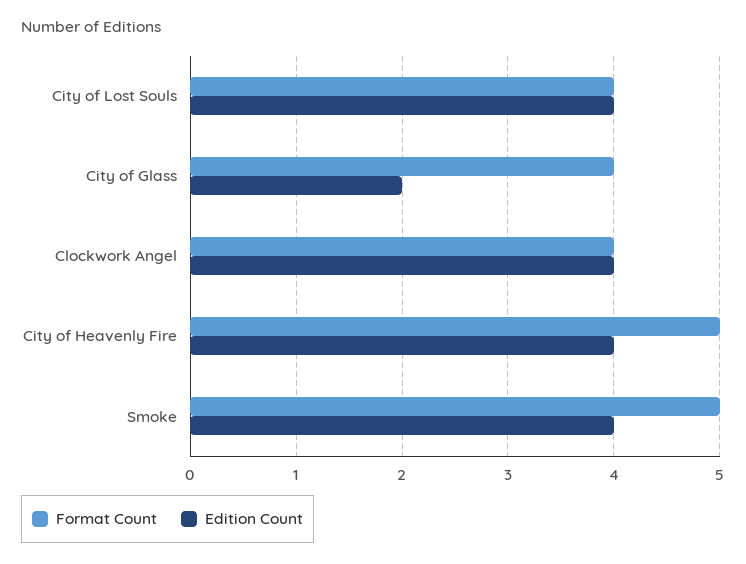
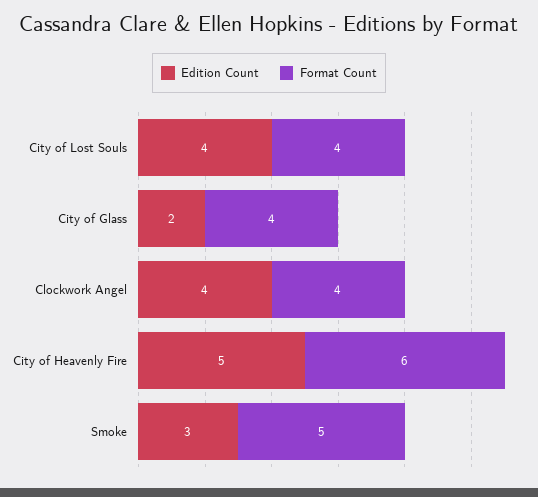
  {
    "Format Count": {
      "City of Lost Souls": 4,
      "City of Glass": 4,
      "Clockwork Angel": 4,
-     "City of Heavenly Fire": 5,
+     "City of Heavenly Fire": 6,
      "Smoke": 5
    },
    "Edition Count": {
      "City of Lost Souls": 4,
      "City of Glass": 2,
      "Clockwork Angel": 4,
-     "City of Heavenly Fire": 4,
+     "City of Heavenly Fire": 5,
-     "Smoke": 4
+     "Smoke": 3
    }
  }

